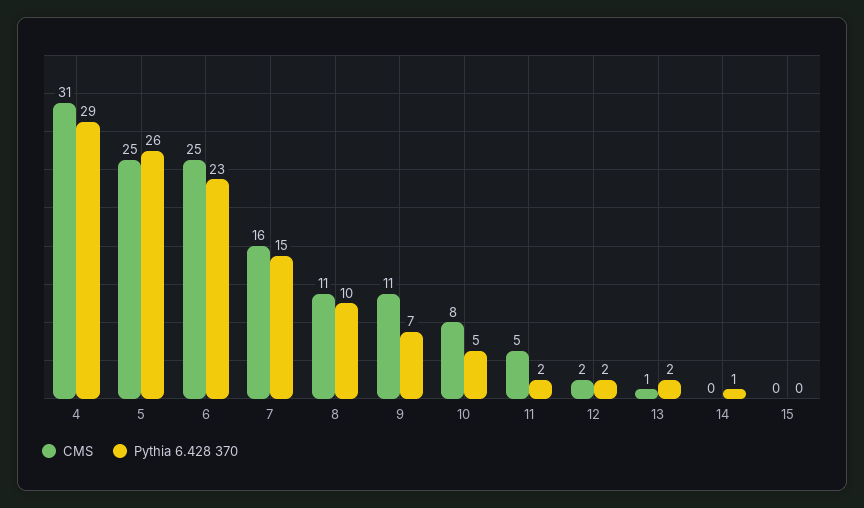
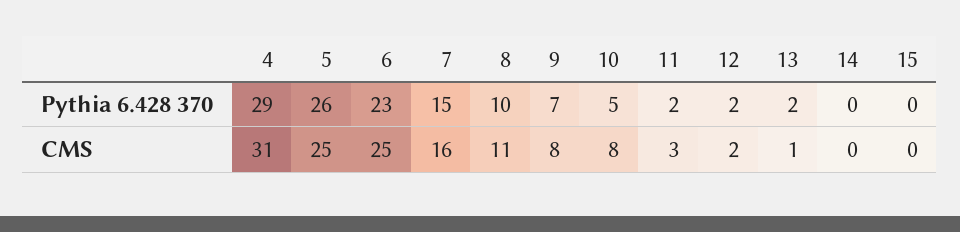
  {
    "CMS": {
      "4": 31,
      "5": 25,
      "6": 25,
      "7": 16,
      "8": 11,
-     "9": 11,
+     "9": 8,
      "10": 8,
-     "11": 5,
+     "11": 3,
      "12": 2,
      "13": 1,
      "14": 0,
      "15": 0
    },
    "Pythia 6.428 370": {
      "4": 29,
      "5": 26,
      "6": 23,
      "7": 15,
      "8": 10,
      "9": 7,
      "10": 5,
      "11": 2,
      "12": 2,
      "13": 2,
-     "14": 1,
+     "14": 0,
      "15": 0
    }
  }

